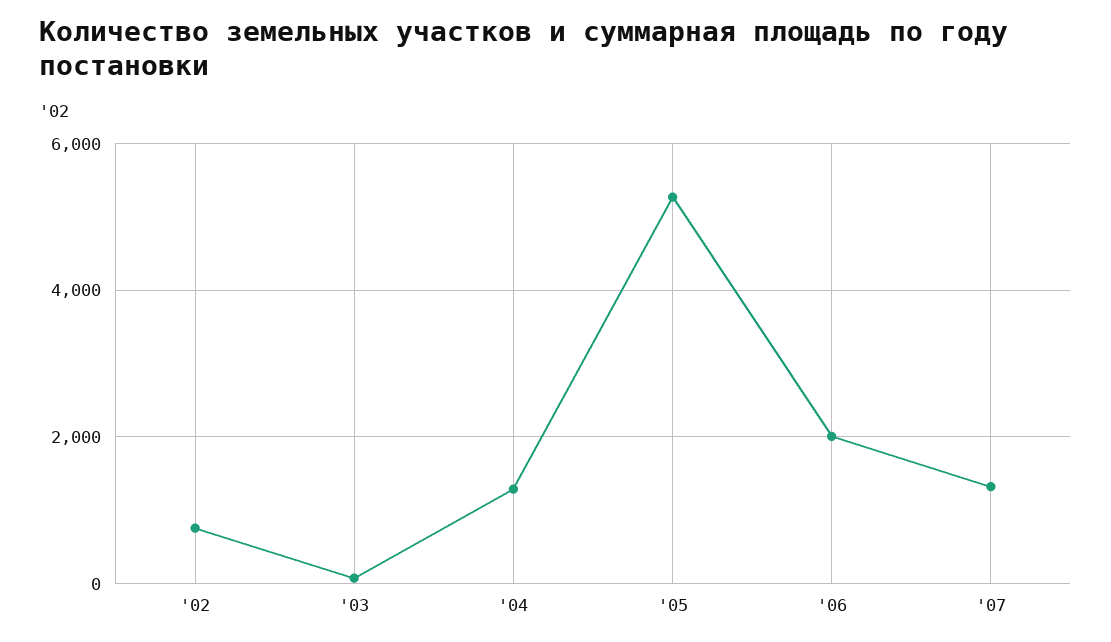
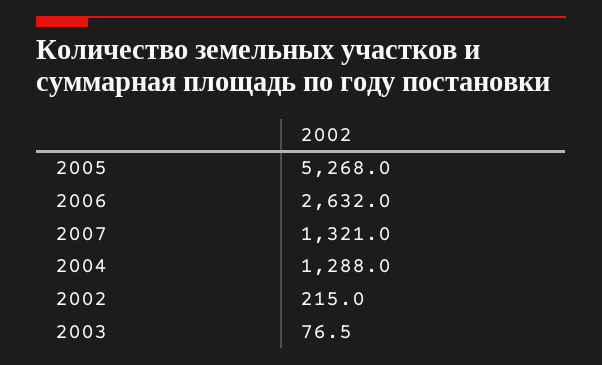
  {
-   "'02": 800,
+   "'02": 215,
    "'03": 76.5,
    "'04": 1288,
    "'05": 5268,
-   "'06": 2000,
+   "'06": 2632,
    "'07": 1321
  }

